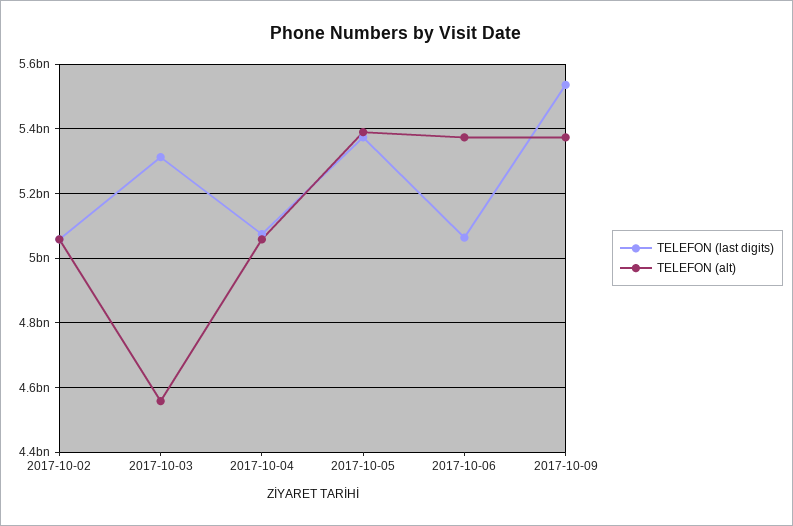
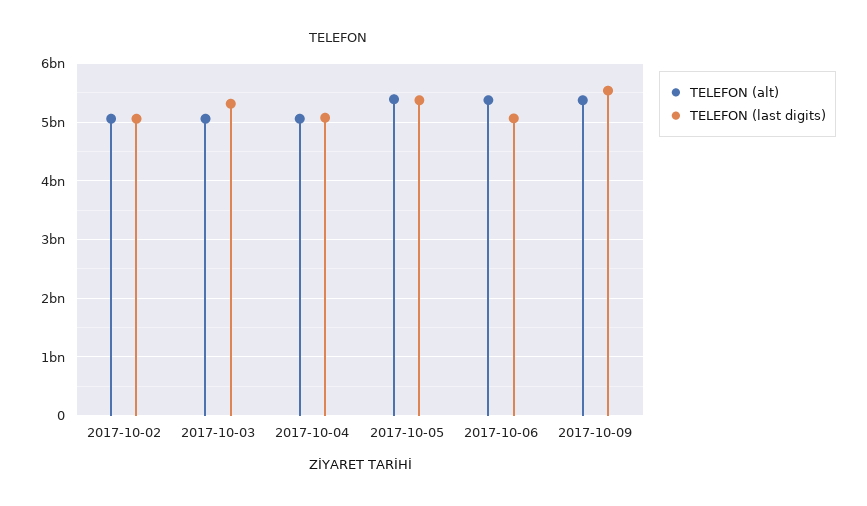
  {
    "TELEFON (last digits)": {
      "2017-10-02": 5060000000,
      "2017-10-03": 5320000000,
      "2017-10-04": 5080000000,
      "2017-10-05": 5380000000,
      "2017-10-06": 5060000000,
      "2017-10-09": 5540000000
    },
    "TELEFON (alt)": {
      "2017-10-02": 5060000000,
-     "2017-10-03": 4560000000,
+     "2017-10-03": 5000000000,
      "2017-10-04": 5060000000,
      "2017-10-05": 5380000000,
      "2017-10-06": 5380000000,
      "2017-10-09": 5380000000
    }
  }

